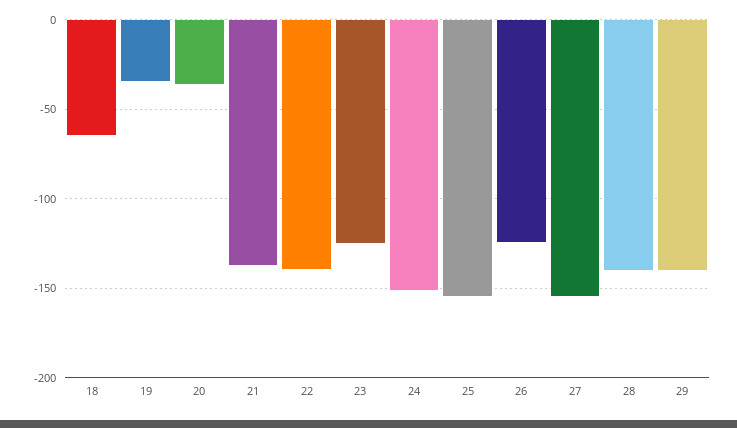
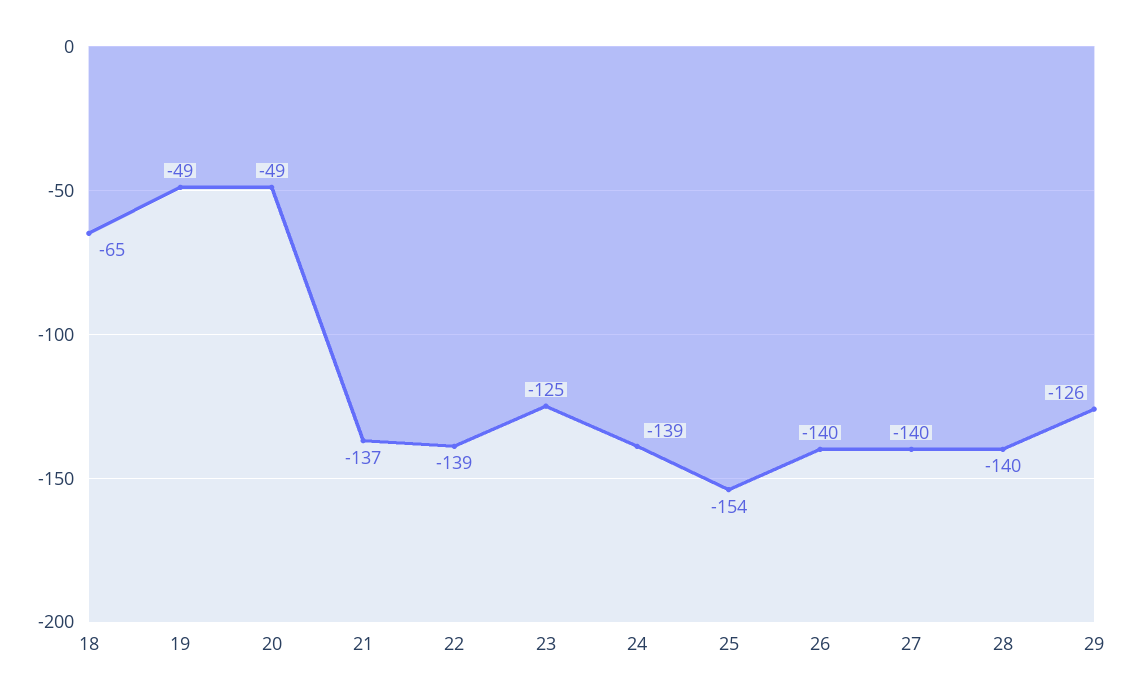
  {
    "18": -65,
-   "19": -35,
+   "19": -49,
-   "20": -35,
+   "20": -49,
    "21": -137,
    "22": -139,
    "23": -125,
-   "24": -150,
+   "24": -139,
    "25": -154,
-   "26": -125,
+   "26": -140,
-   "27": -155,
+   "27": -140,
    "28": -140,
-   "29": -140
+   "29": -126
  }

